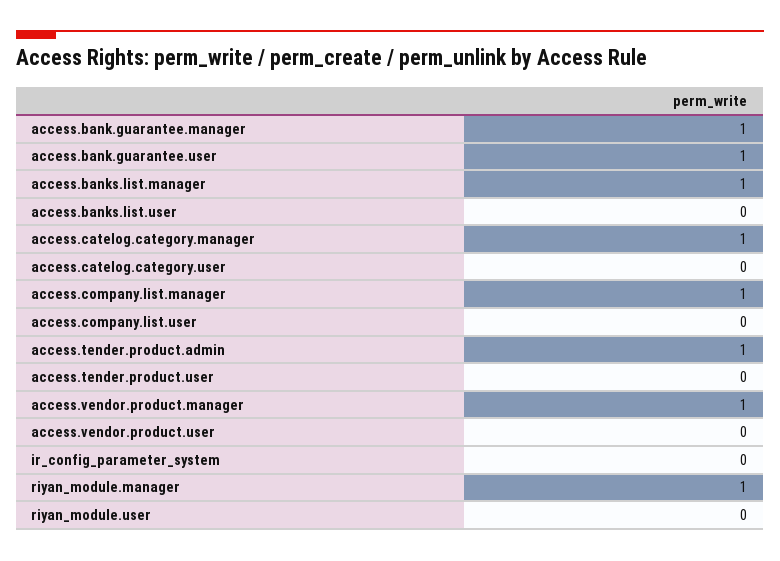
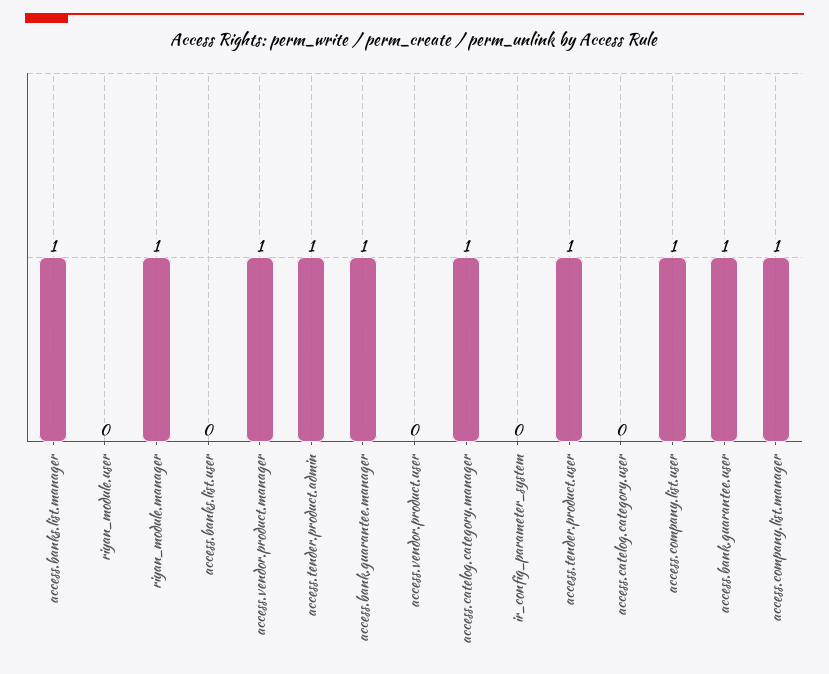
  {
    "access.bank.guarantee.manager": 1,
    "access.bank.guarantee.user": 1,
    "access.banks.list.manager": 1,
    "access.banks.list.user": 0,
    "access.catelog.category.manager": 1,
    "access.catelog.category.user": 0,
    "access.company.list.manager": 1,
-   "access.company.list.user": 0,
+   "access.company.list.user": 1,
    "access.tender.product.admin": 1,
-   "access.tender.product.user": 0,
+   "access.tender.product.user": 1,
    "access.vendor.product.manager": 1,
    "access.vendor.product.user": 0,
    "ir_config_parameter_system": 0,
    "riyan_module.manager": 1,
    "riyan_module.user": 0
  }

